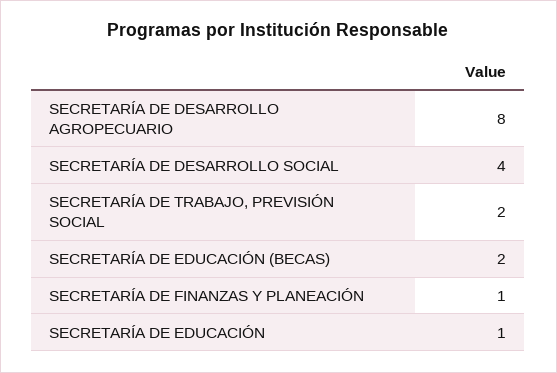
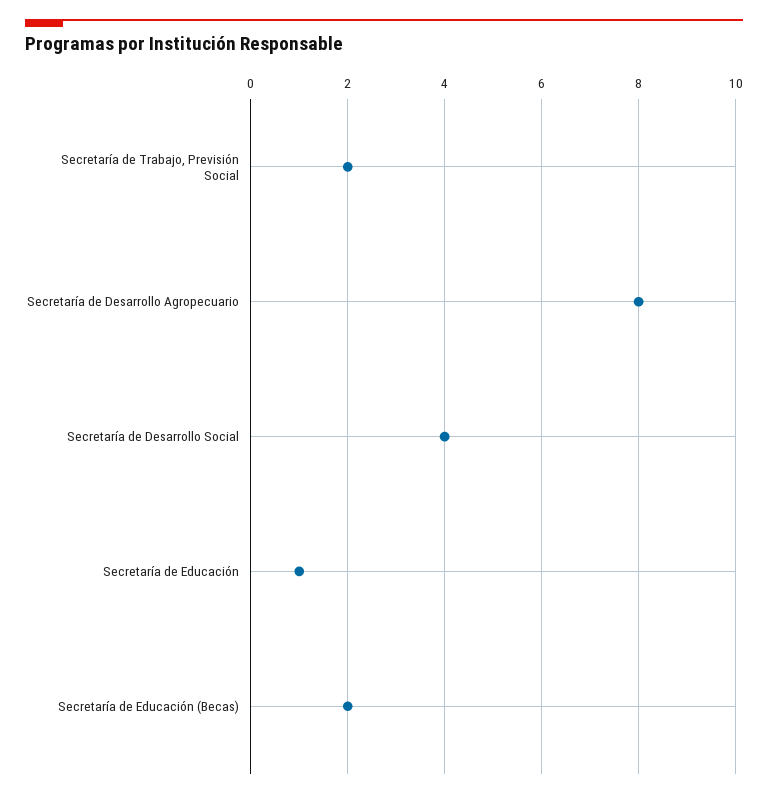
  {
    "SECRETARÍA DE DESARROLLO AGROPECUARIO": 8,
    "SECRETARÍA DE DESARROLLO SOCIAL": 4,
    "SECRETARÍA DE TRABAJO, PREVISIÓN SOCIAL": 2,
    "SECRETARÍA DE EDUCACIÓN (BECAS)": 2,
-   "SECRETARÍA DE FINANZAS Y PLANEACIÓN": 1,
    "SECRETARÍA DE EDUCACIÓN": 1
  }

